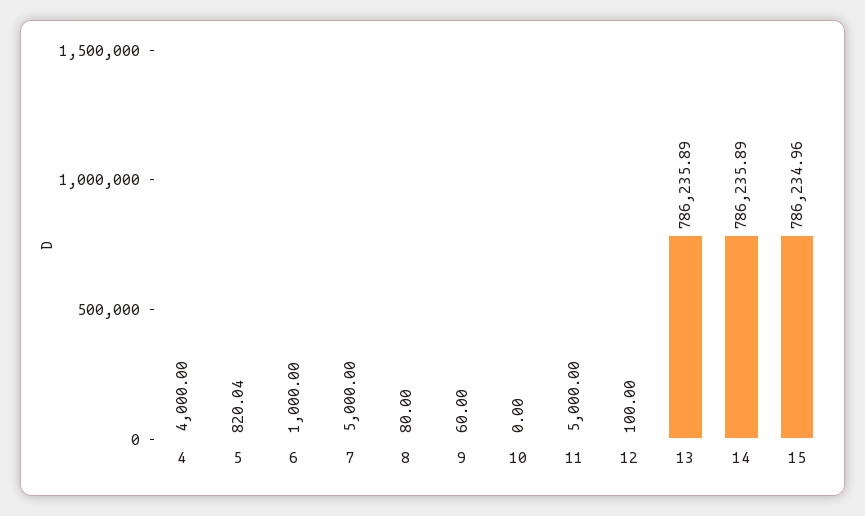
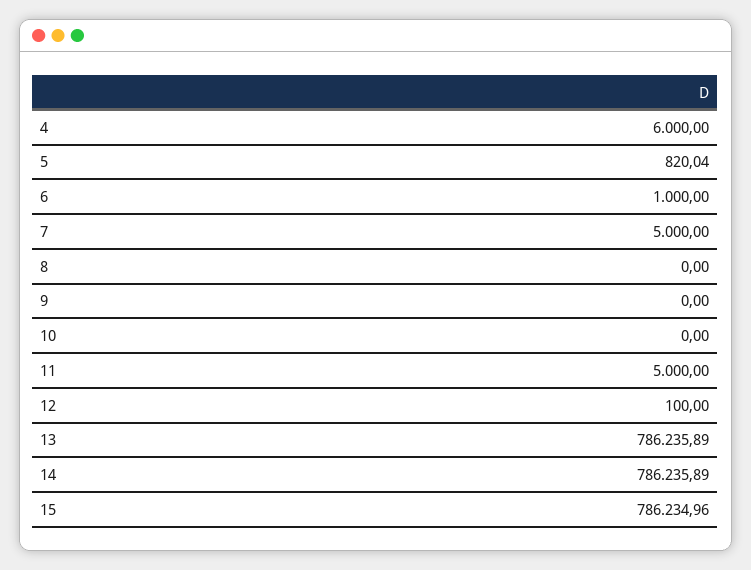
  {
-   "4": 4000,
+   "4": 6000,
    "5": 820.04,
    "6": 1000,
    "7": 5000,
-   "8": 80,
+   "8": 0,
-   "9": 60,
+   "9": 0,
    "10": 0,
    "11": 5000,
    "12": 100,
    "13": 786235.89,
    "14": 786235.89,
    "15": 786234.96
  }

